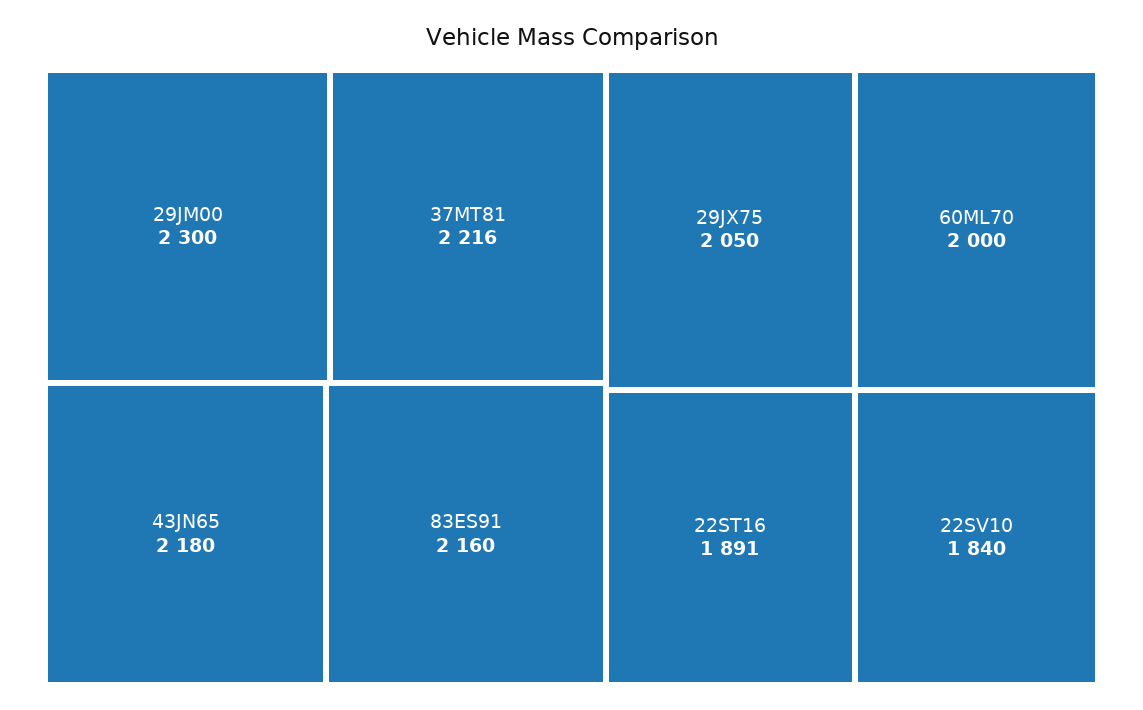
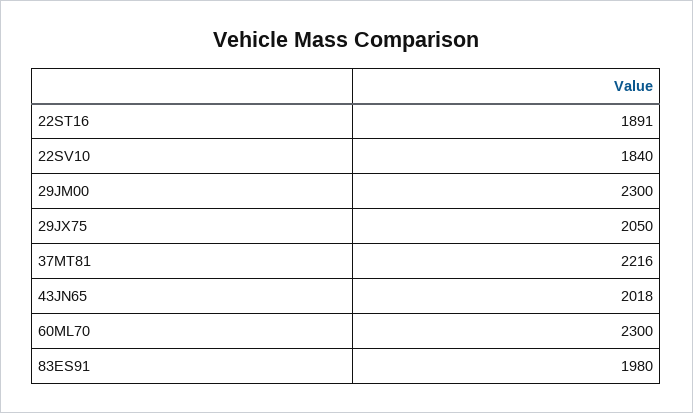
  {
    "29JM00": 2300,
    "37MT81": 2216,
-   "43JN65": 2180,
+   "43JN65": 2018,
-   "83ES91": 2160,
+   "83ES91": 1980,
    "29JX75": 2050,
-   "60ML70": 2000,
+   "60ML70": 2300,
    "22ST16": 1891,
    "22SV10": 1840
  }

